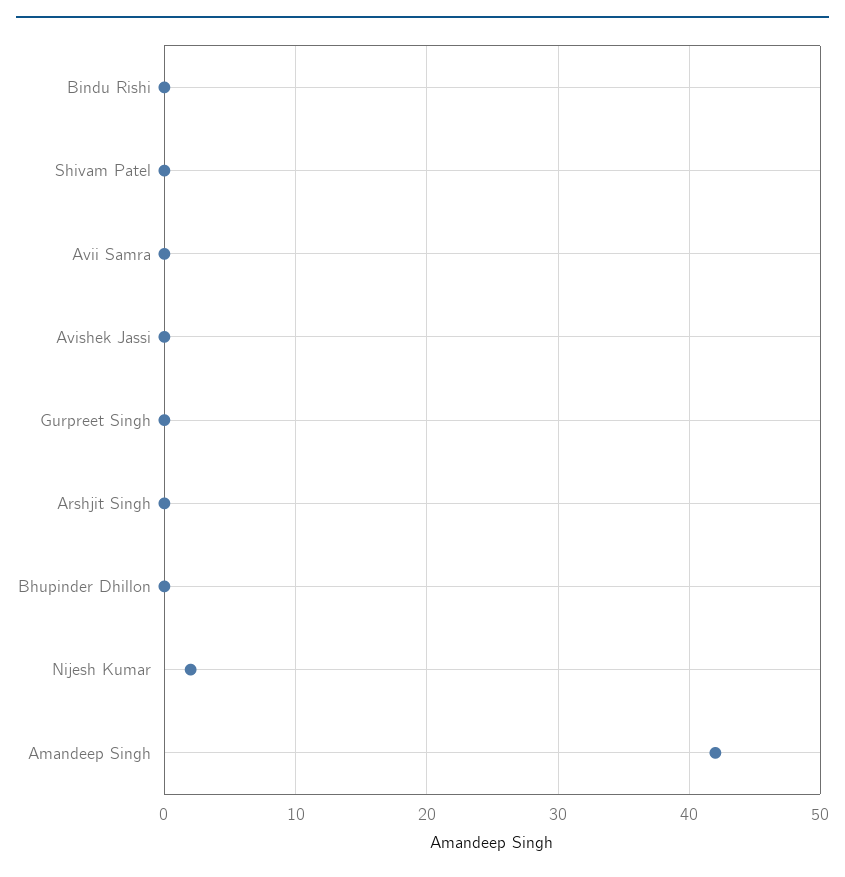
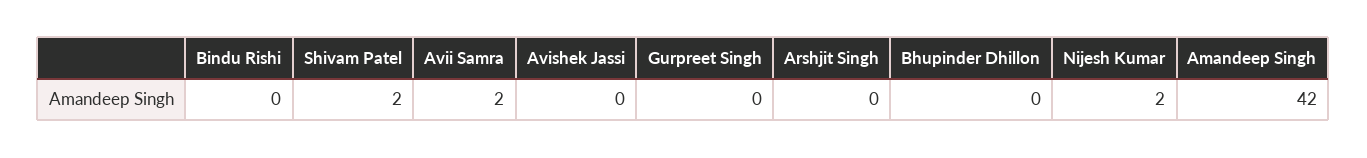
  {
    "Bindu Rishi": 0,
-   "Shivam Patel": 0,
+   "Shivam Patel": 2,
-   "Avii Samra": 0,
+   "Avii Samra": 2,
    "Avishek Jassi": 0,
    "Gurpreet Singh": 0,
    "Arshjit Singh": 0,
    "Bhupinder Dhillon": 0,
    "Nijesh Kumar": 2,
    "Amandeep Singh": 42
  }

